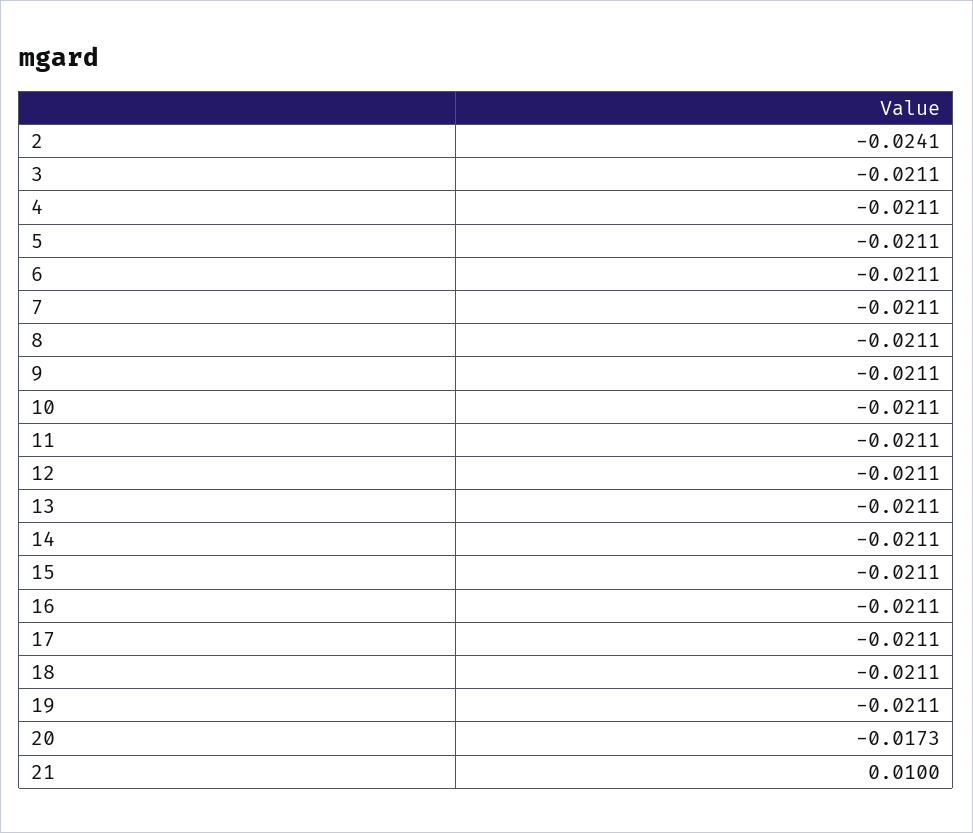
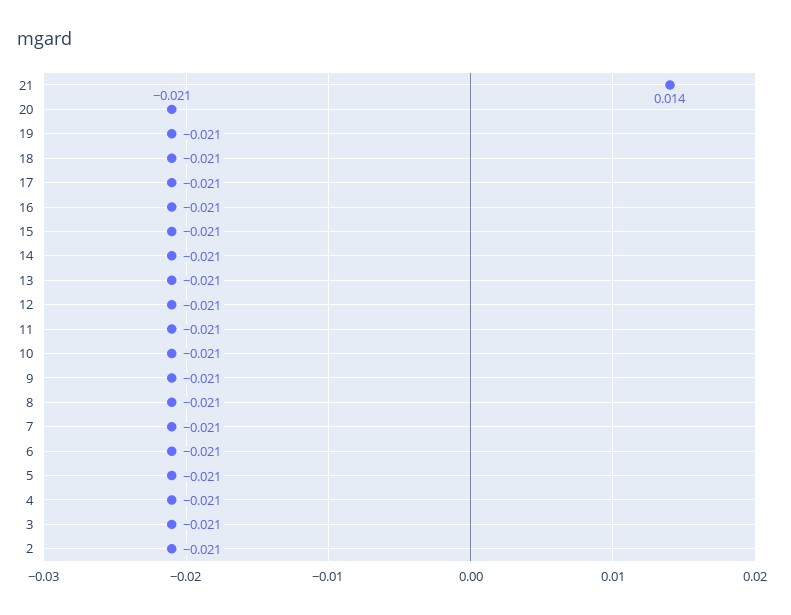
  {
-   "2": -0.0241,
+   "2": -0.021,
    "3": -0.0211,
    "4": -0.0211,
    "5": -0.0211,
    "6": -0.0211,
    "7": -0.0211,
    "8": -0.0211,
    "9": -0.0211,
    "10": -0.0211,
    "11": -0.0211,
    "12": -0.0211,
    "13": -0.0211,
    "14": -0.0211,
    "15": -0.0211,
    "16": -0.0211,
    "17": -0.0211,
    "18": -0.0211,
    "19": -0.0211,
-   "20": -0.0173,
+   "20": -0.021,
-   "21": 0.01
+   "21": 0.014
  }

